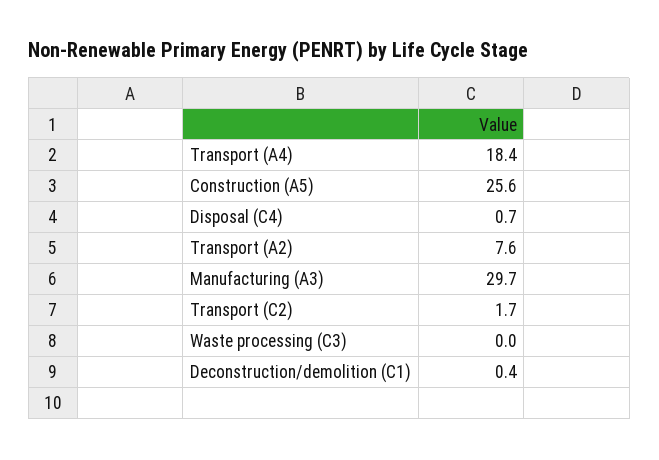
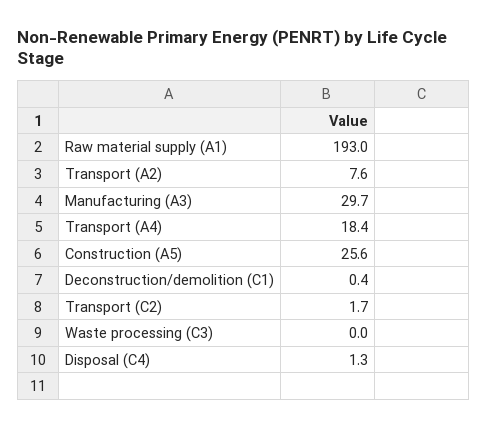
  {
    "Transport (A4)": 18.4,
    "Construction (A5)": 25.6,
-   "Disposal (C4)": 0.7,
+   "Disposal (C4)": 1.3,
    "Transport (A2)": 7.6,
    "Manufacturing (A3)": 29.7,
    "Transport (C2)": 1.7,
    "Waste processing (C3)": 0,
-   "Deconstruction/demolition (C1)": 0.4
+   "Deconstruction/demolition (C1)": 0.4,
+   "Raw material supply (A1)": 193
  }

